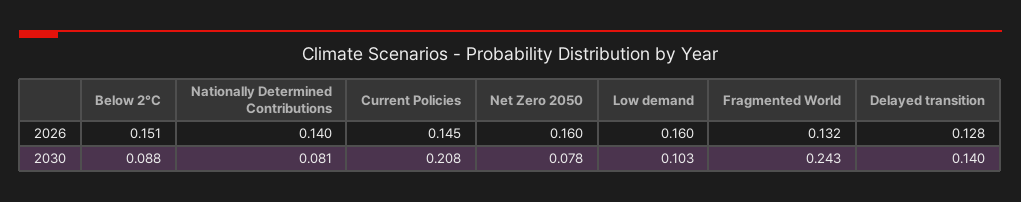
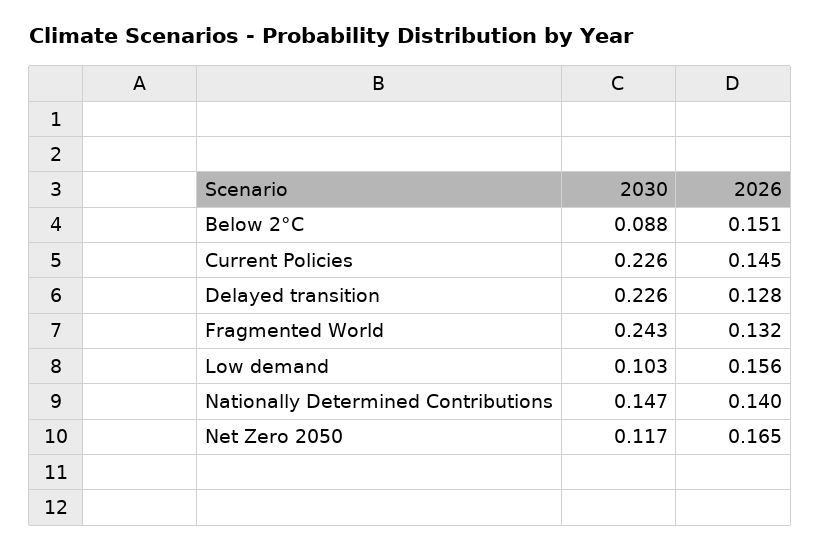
  {
    "Below 2°C": {
      "2026": 0.151,
      "2030": 0.088
    },
    "Nationally Determined Contributions": {
      "2026": 0.14,
-     "2030": 0.081
+     "2030": 0.147
    },
    "Current Policies": {
      "2026": 0.145,
-     "2030": 0.208
+     "2030": 0.226
    },
    "Net Zero 2050": {
-     "2026": 0.16,
+     "2026": 0.165,
-     "2030": 0.078
+     "2030": 0.117
    },
    "Low demand": {
-     "2026": 0.16,
+     "2026": 0.156,
      "2030": 0.103
    },
    "Fragmented World": {
      "2026": 0.132,
      "2030": 0.243
    },
    "Delayed transition": {
      "2026": 0.128,
-     "2030": 0.14
+     "2030": 0.226
    }
  }

